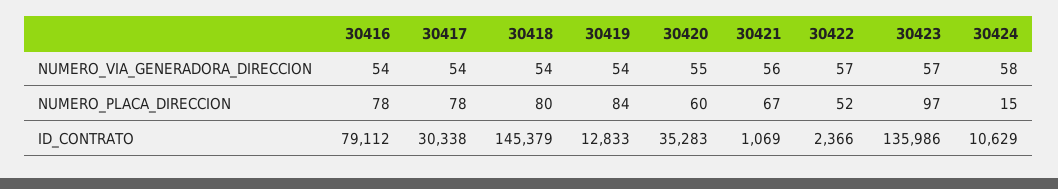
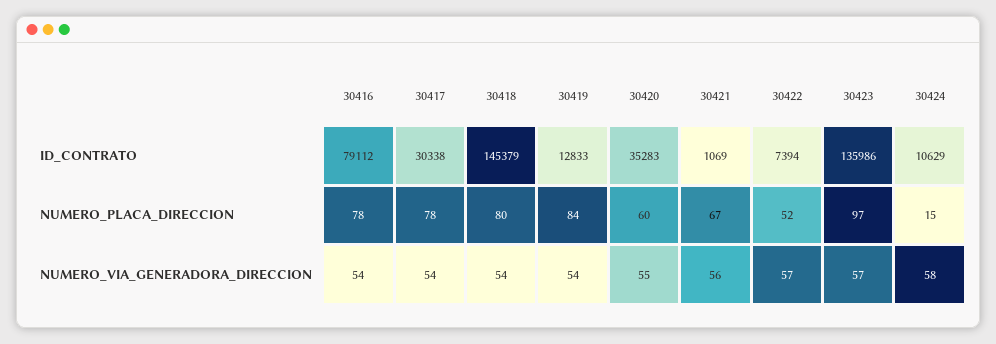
  {
    "30416": {
      "NUMERO_VIA_GENERADORA_DIRECCION": 54,
      "NUMERO_PLACA_DIRECCION": 78,
      "ID_CONTRATO": 79112
    },
    "30417": {
      "NUMERO_VIA_GENERADORA_DIRECCION": 54,
      "NUMERO_PLACA_DIRECCION": 78,
      "ID_CONTRATO": 30338
    },
    "30418": {
      "NUMERO_VIA_GENERADORA_DIRECCION": 54,
      "NUMERO_PLACA_DIRECCION": 80,
      "ID_CONTRATO": 145379
    },
    "30419": {
      "NUMERO_VIA_GENERADORA_DIRECCION": 54,
      "NUMERO_PLACA_DIRECCION": 84,
      "ID_CONTRATO": 12833
    },
    "30420": {
      "NUMERO_VIA_GENERADORA_DIRECCION": 55,
      "NUMERO_PLACA_DIRECCION": 60,
      "ID_CONTRATO": 35283
    },
    "30421": {
      "NUMERO_VIA_GENERADORA_DIRECCION": 56,
      "NUMERO_PLACA_DIRECCION": 67,
      "ID_CONTRATO": 1069
    },
    "30422": {
      "NUMERO_VIA_GENERADORA_DIRECCION": 57,
      "NUMERO_PLACA_DIRECCION": 52,
-     "ID_CONTRATO": 2366
+     "ID_CONTRATO": 7394
    },
    "30423": {
      "NUMERO_VIA_GENERADORA_DIRECCION": 57,
      "NUMERO_PLACA_DIRECCION": 97,
      "ID_CONTRATO": 135986
    },
    "30424": {
      "NUMERO_VIA_GENERADORA_DIRECCION": 58,
      "NUMERO_PLACA_DIRECCION": 15,
      "ID_CONTRATO": 10629
    }
  }

